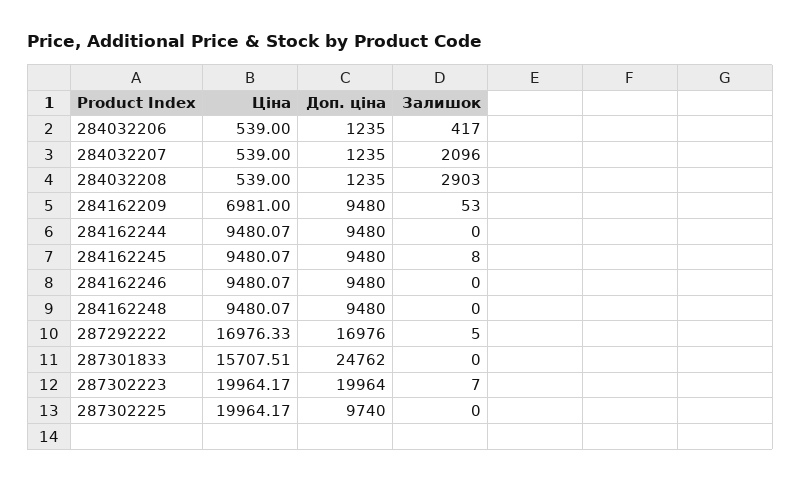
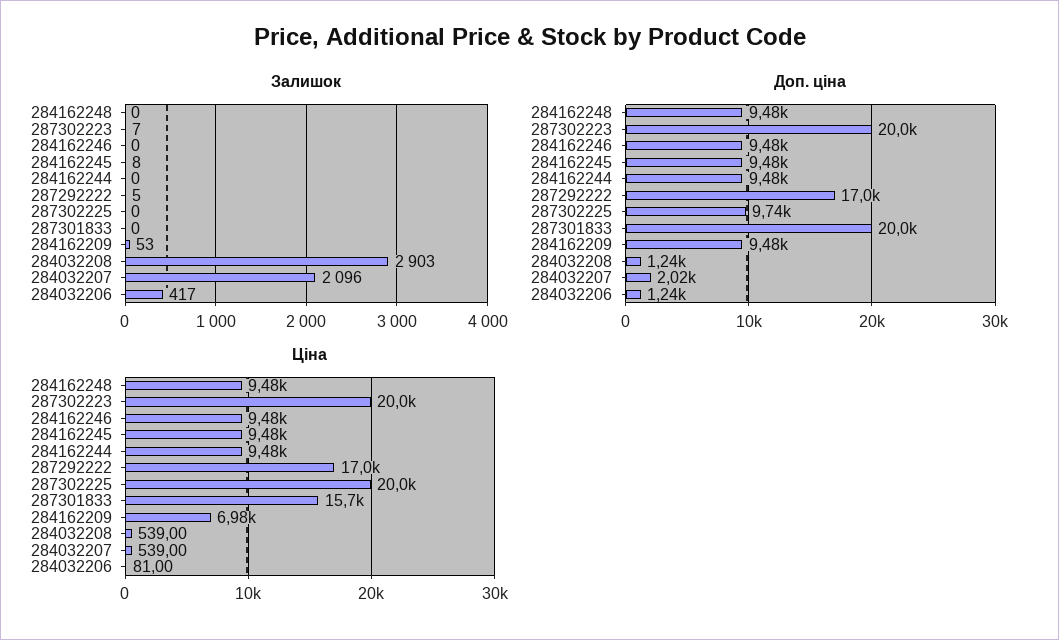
  {
    "Ціна": {
-     "284032206": 539,
+     "284032206": 81,
      "284032207": 539,
      "284032208": 539,
      "284162209": 6981,
      "284162244": 9480.07,
      "284162245": 9480.07,
      "284162246": 9480.07,
      "284162248": 9480.07,
      "287292222": 16976.33,
      "287301833": 15707.51,
      "287302223": 19964.17,
      "287302225": 19964.17
    },
    "Доп. ціна": {
      "284032206": 1235,
-     "284032207": 1235,
+     "284032207": 2020,
      "284032208": 1235,
      "284162209": 9480,
      "284162244": 9480,
      "284162245": 9480,
      "284162246": 9480,
      "284162248": 9480,
      "287292222": 16976,
-     "287301833": 24762,
+     "287301833": 20000,
      "287302223": 19964,
      "287302225": 9740
    },
    "Залишок": {
      "284032206": 417,
      "284032207": 2096,
      "284032208": 2903,
      "284162209": 53,
      "284162244": 0,
      "284162245": 8,
      "284162246": 0,
      "284162248": 0,
      "287292222": 5,
      "287301833": 0,
      "287302223": 7,
      "287302225": 0
    }
  }

